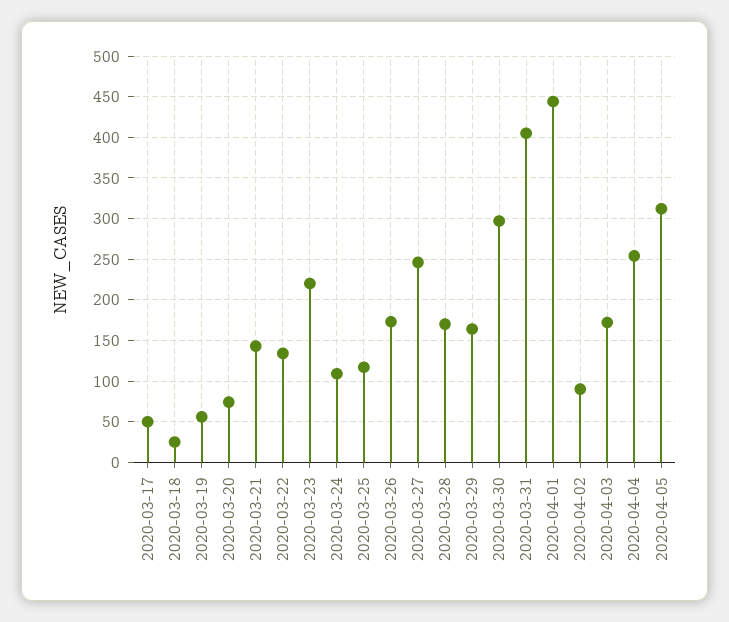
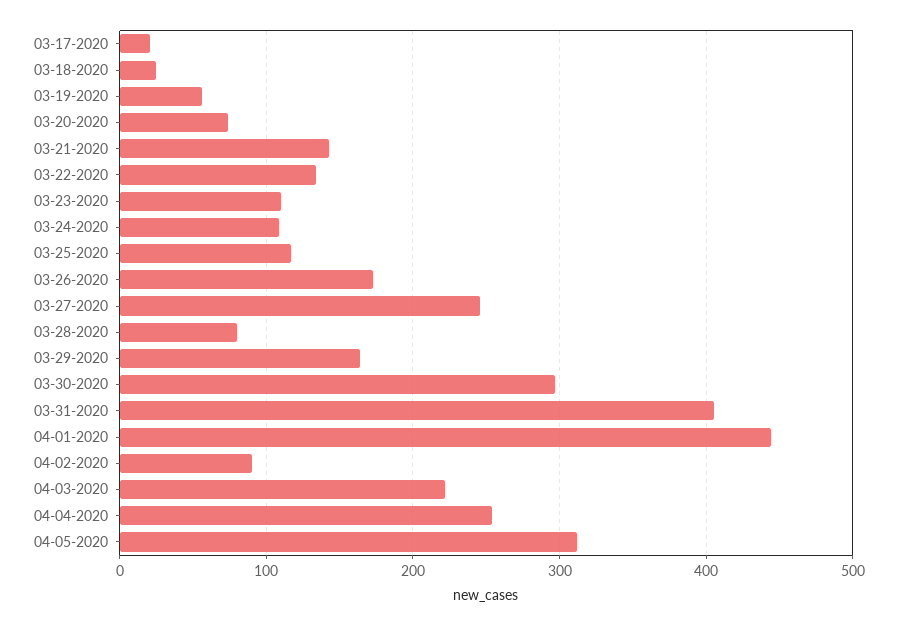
  {
-   "2020-03-17": 50,
+   "2020-03-17": 20,
    "2020-03-18": 30,
    "2020-03-19": 60,
    "2020-03-20": 70,
    "2020-03-21": 140,
    "2020-03-22": 130,
-   "2020-03-23": 220,
+   "2020-03-23": 110,
    "2020-03-24": 110,
    "2020-03-25": 120,
    "2020-03-26": 170,
    "2020-03-27": 250,
-   "2020-03-28": 170,
+   "2020-03-28": 80,
    "2020-03-29": 160,
    "2020-03-30": 300,
    "2020-03-31": 410,
    "2020-04-01": 440,
    "2020-04-02": 90,
-   "2020-04-03": 170,
+   "2020-04-03": 220,
    "2020-04-04": 250,
    "2020-04-05": 310
  }

